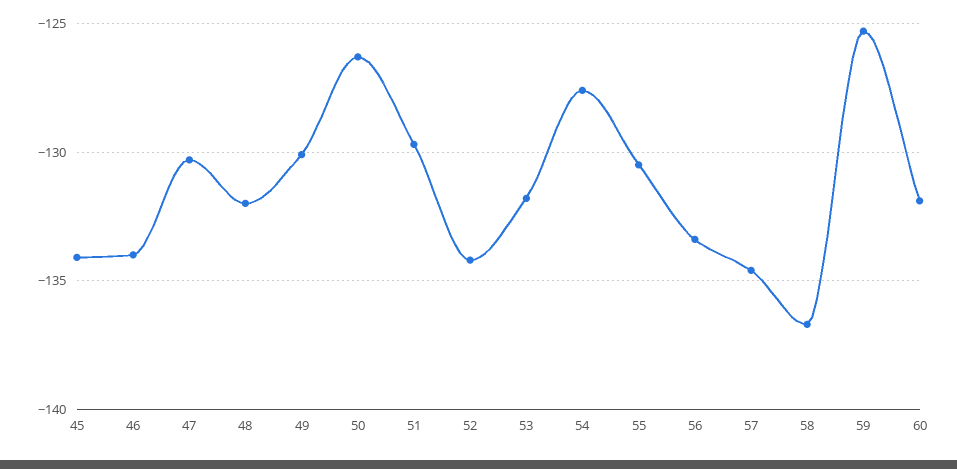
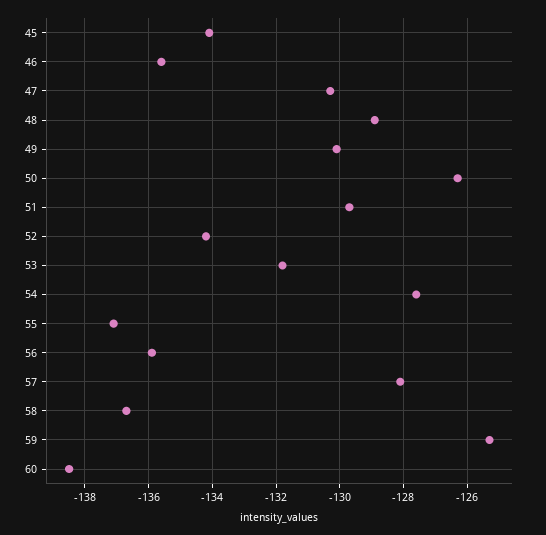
  {
    "45": -134,
-   "46": -134,
+   "46": -135.5,
    "47": -130.5,
-   "48": -132,
+   "48": -129,
    "49": -130,
    "50": -126.5,
    "51": -129.5,
    "52": -134,
    "53": -132,
    "54": -127.5,
-   "55": -130.5,
+   "55": -137,
-   "56": -133.5,
+   "56": -136,
-   "57": -134.5,
+   "57": -128,
    "58": -136.5,
    "59": -125.5,
-   "60": -132
+   "60": -138.5
  }

